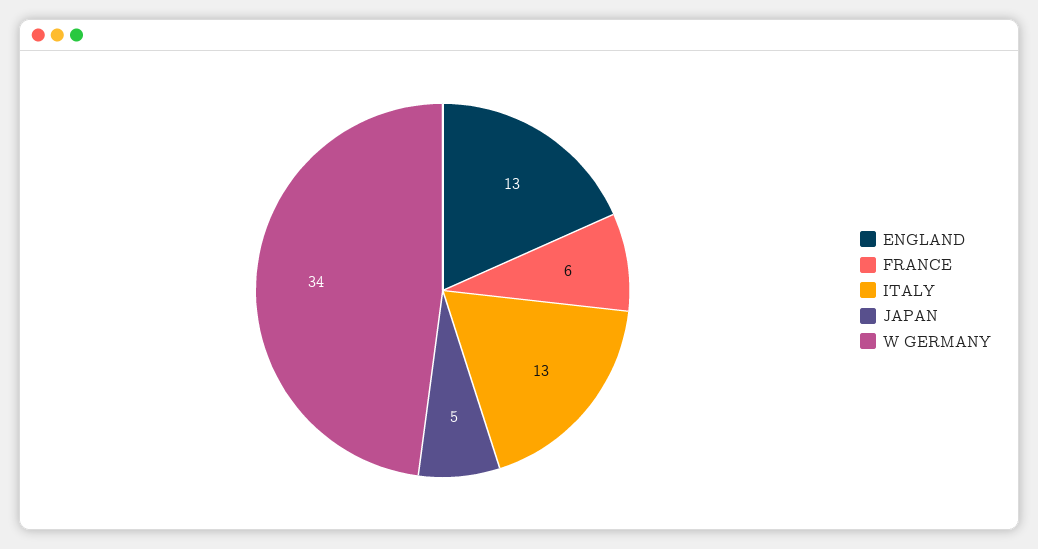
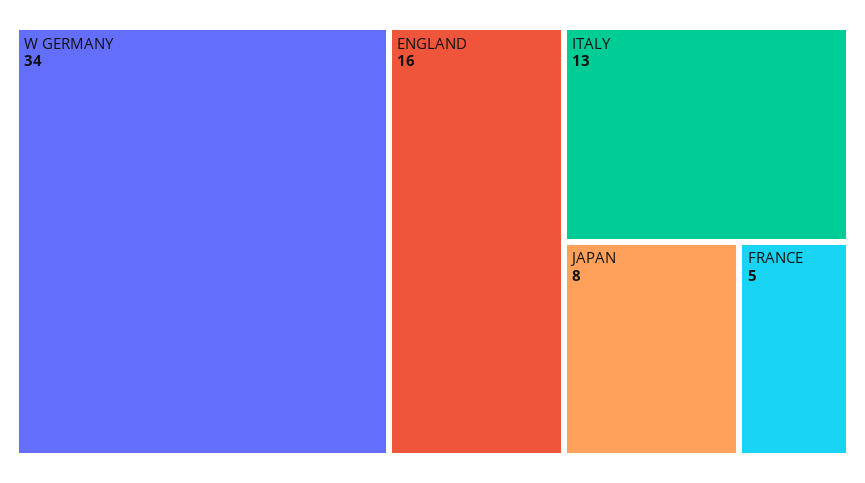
  {
-   "ENGLAND": 13,
+   "ENGLAND": 16,
-   "FRANCE": 6,
+   "FRANCE": 5,
    "ITALY": 13,
-   "JAPAN": 5,
+   "JAPAN": 8,
    "W GERMANY": 34
  }

